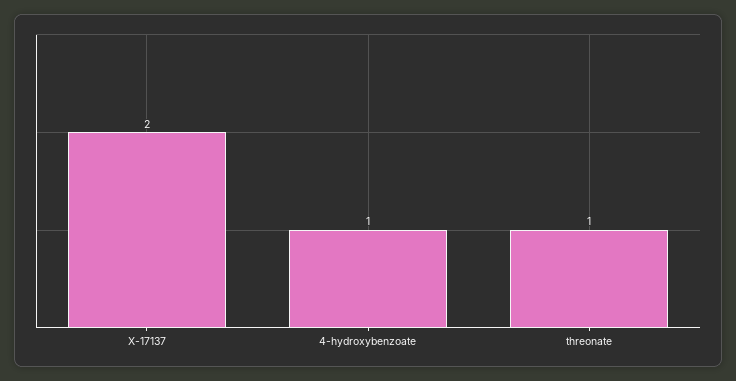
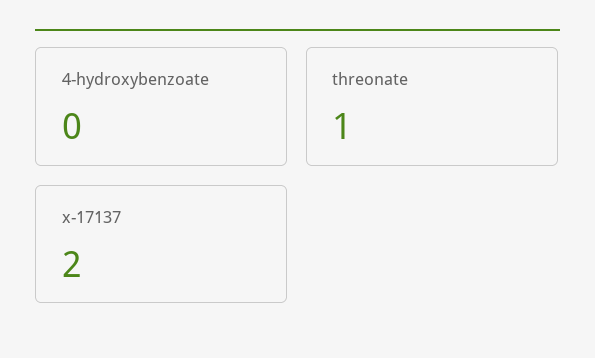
  {
    "X-17137": 2,
-   "4-hydroxybenzoate": 1,
+   "4-hydroxybenzoate": 0,
    "threonate": 1
  }

